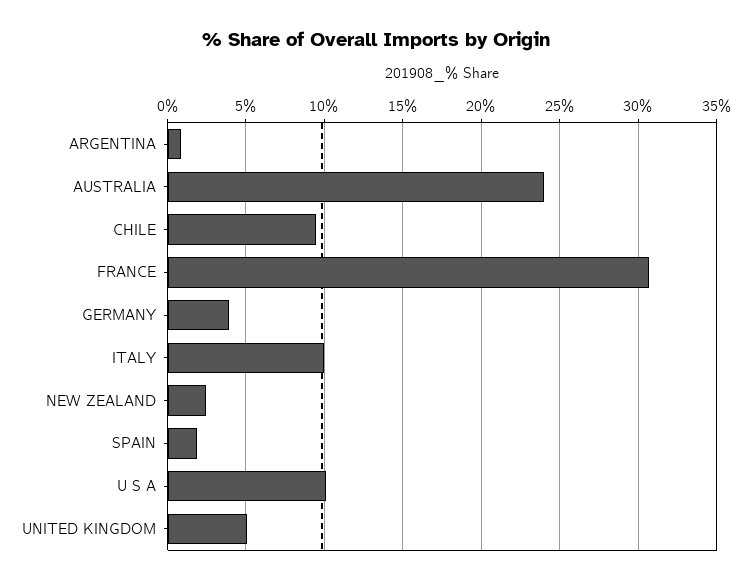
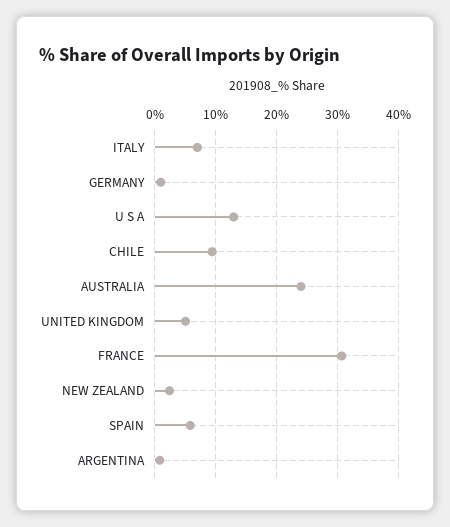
  {
    "ARGENTINA": 1,
    "AUSTRALIA": 24,
    "CHILE": 9.5,
    "FRANCE": 30.5,
-   "GERMANY": 4,
+   "GERMANY": 1,
-   "ITALY": 10,
+   "ITALY": 7,
    "NEW ZEALAND": 2.5,
-   "SPAIN": 2,
+   "SPAIN": 6,
-   "U S A": 10,
+   "U S A": 13,
    "UNITED KINGDOM": 5
  }

